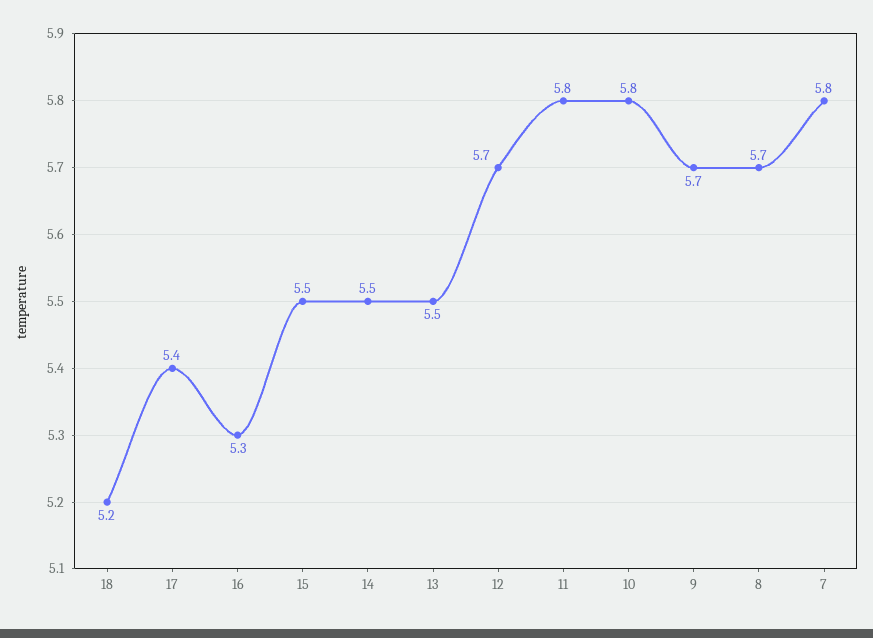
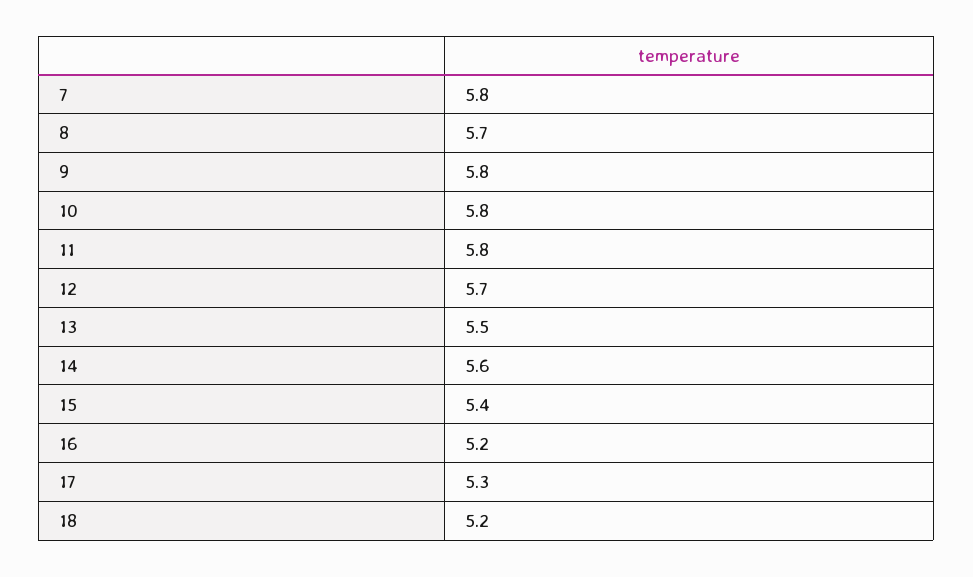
  {
    "18": 5.2,
-   "17": 5.4,
+   "17": 5.3,
-   "16": 5.3,
+   "16": 5.2,
-   "15": 5.5,
+   "15": 5.4,
-   "14": 5.5,
+   "14": 5.6,
    "13": 5.5,
    "12": 5.7,
    "11": 5.8,
    "10": 5.8,
-   "9": 5.7,
+   "9": 5.8,
    "8": 5.7,
    "7": 5.8
  }

